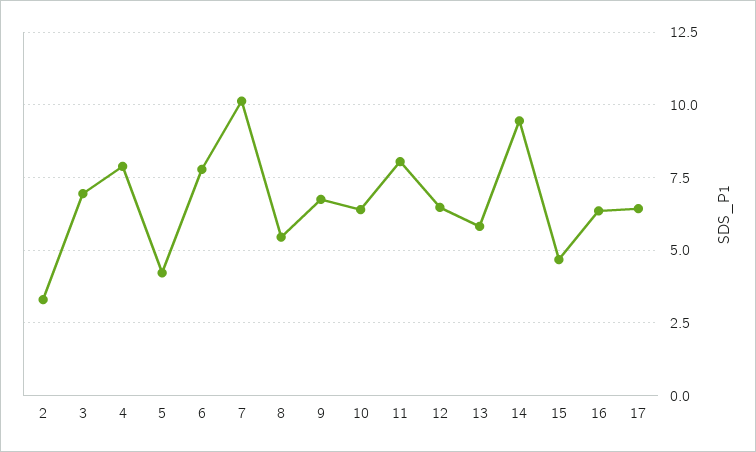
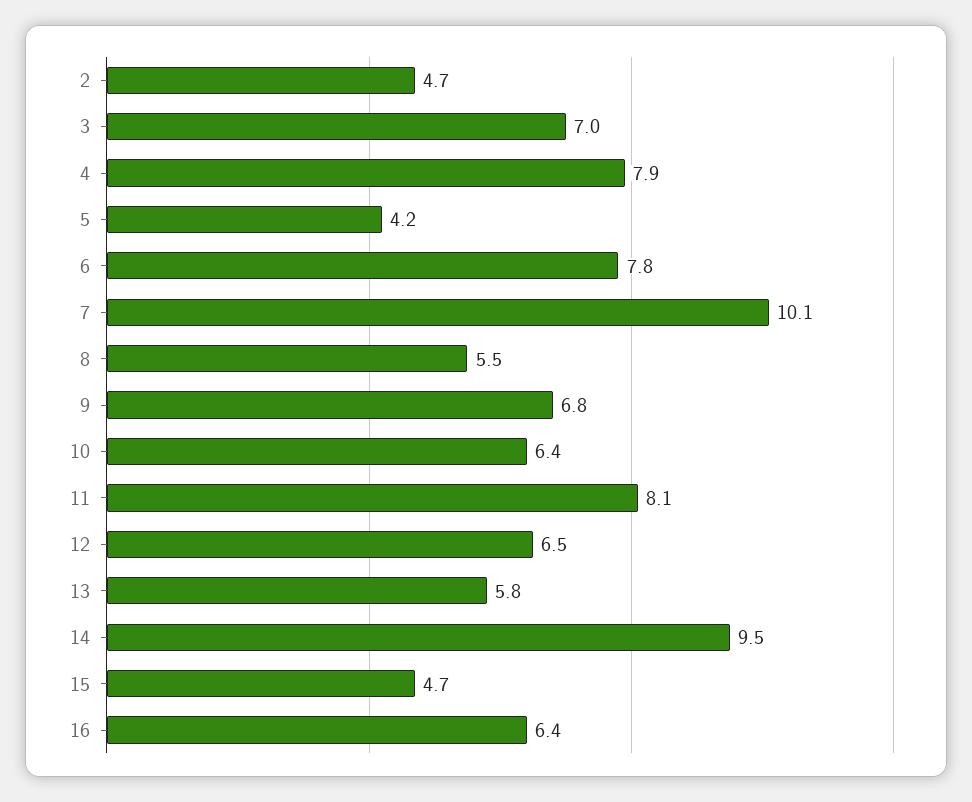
  {
-   "2": 3.25,
+   "2": 4.7,
    "3": 7,
    "4": 7.9,
    "5": 4.2,
    "6": 7.8,
    "7": 10.1,
    "8": 5.5,
    "9": 6.8,
    "10": 6.4,
    "11": 8.1,
    "12": 6.5,
    "13": 5.8,
    "14": 9.5,
    "15": 4.7,
-   "16": 6.4,
+   "16": 6.4
-   "17": 6.5
  }

